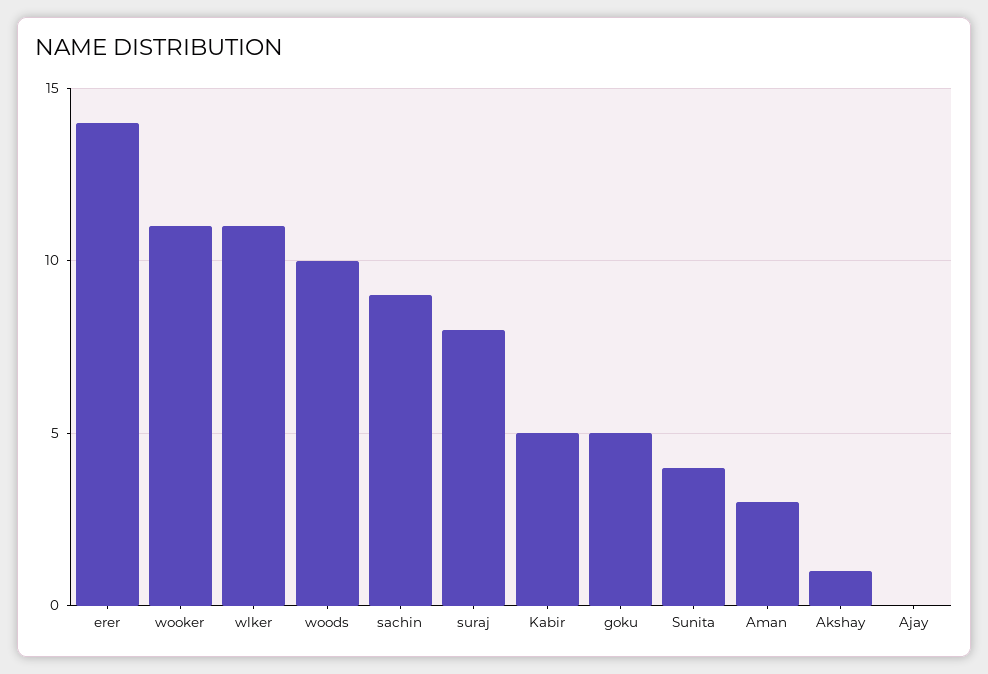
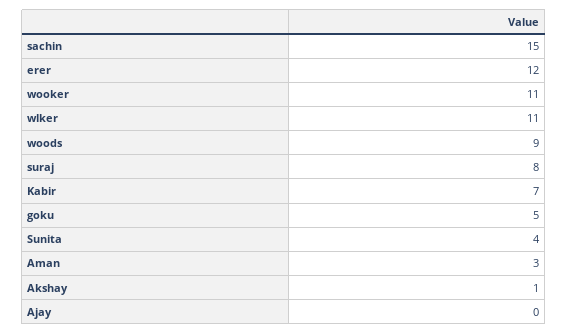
  {
-   "erer": 14,
+   "erer": 12,
    "wooker": 11,
    "wlker": 11,
-   "woods": 10,
+   "woods": 9,
-   "sachin": 9,
+   "sachin": 15,
    "suraj": 8,
-   "Kabir": 5,
+   "Kabir": 7,
    "goku": 5,
    "Sunita": 4,
    "Aman": 3,
    "Akshay": 1,
    "Ajay": 0
  }

